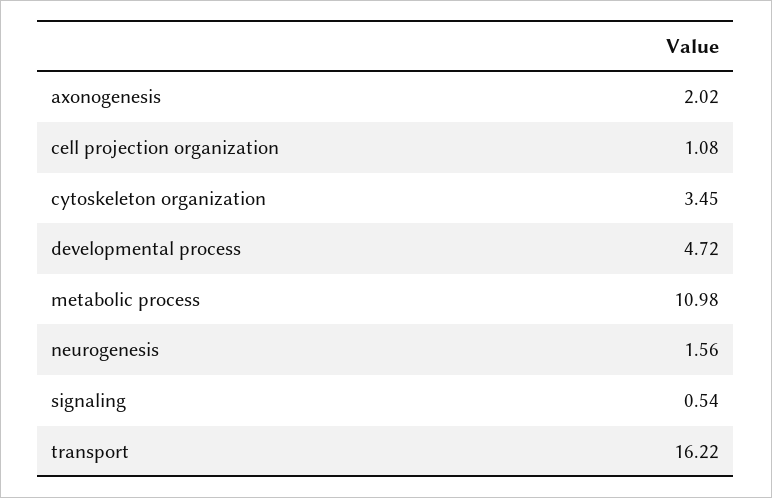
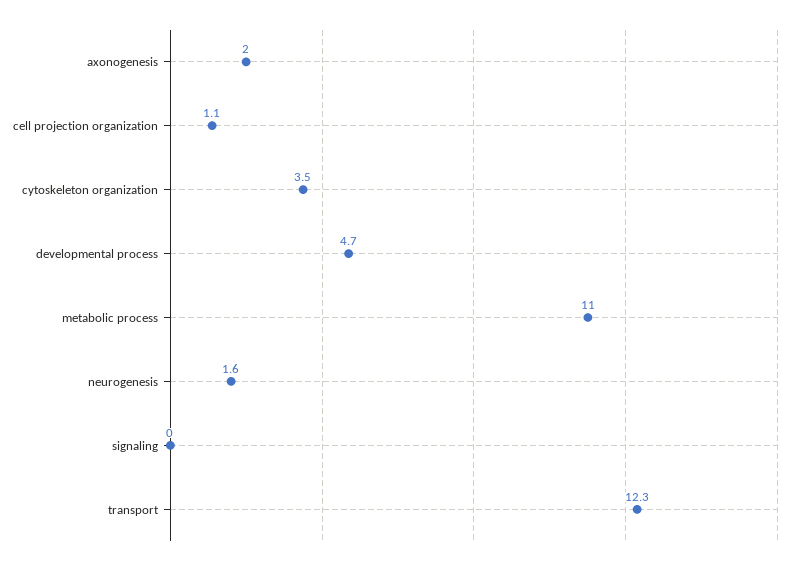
  {
    "axonogenesis": 2.02,
    "cell projection organization": 1.08,
    "cytoskeleton organization": 3.45,
    "developmental process": 4.72,
    "metabolic process": 10.98,
    "neurogenesis": 1.56,
-   "signaling": 0.54,
+   "signaling": 0,
-   "transport": 16.22
+   "transport": 12.3
  }

